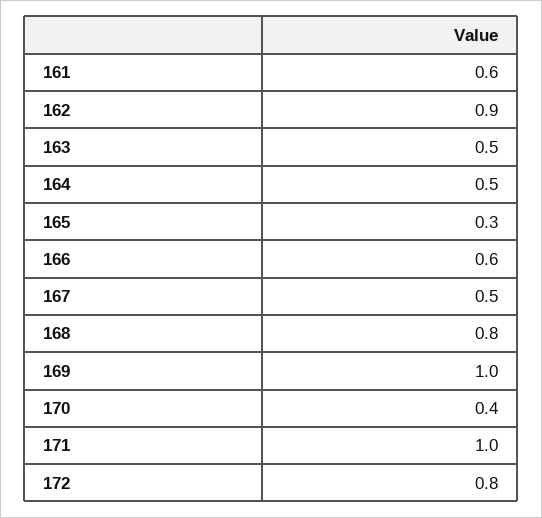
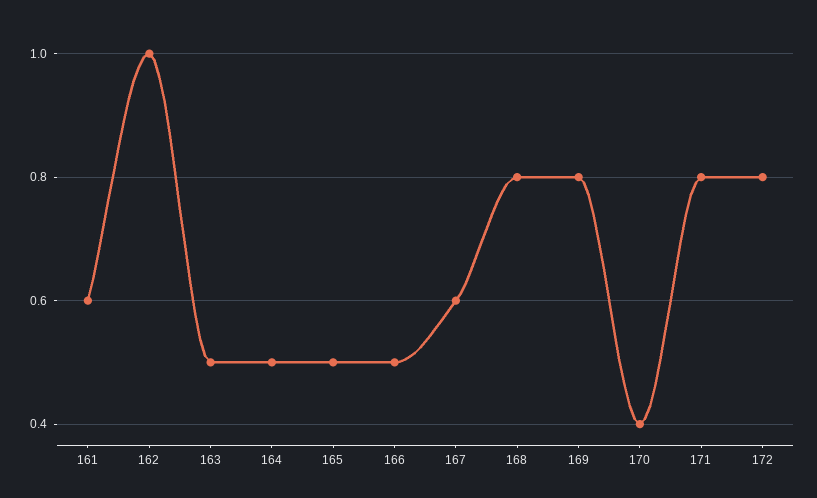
  {
    "161": 0.6,
-   "162": 0.9,
+   "162": 1,
    "163": 0.5,
    "164": 0.5,
-   "165": 0.3,
+   "165": 0.5,
-   "166": 0.6,
+   "166": 0.5,
-   "167": 0.5,
+   "167": 0.6,
    "168": 0.8,
-   "169": 1,
+   "169": 0.8,
    "170": 0.4,
-   "171": 1,
+   "171": 0.8,
    "172": 0.8
  }

